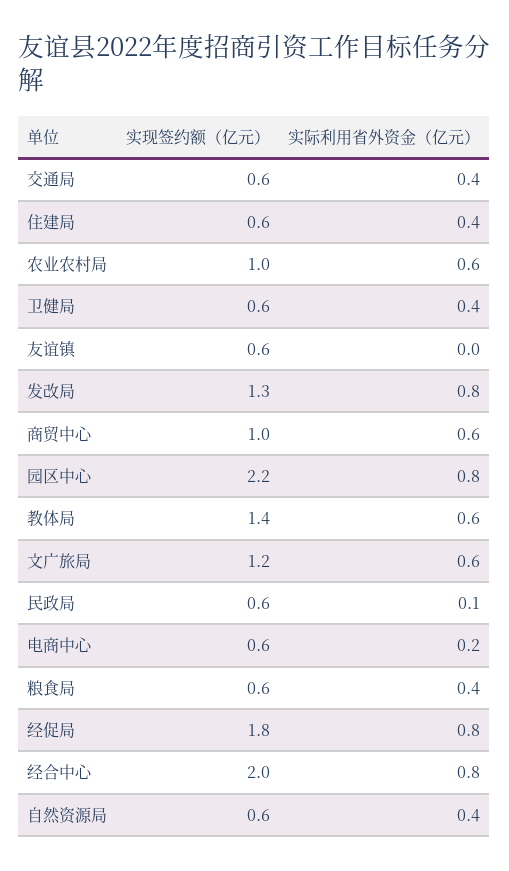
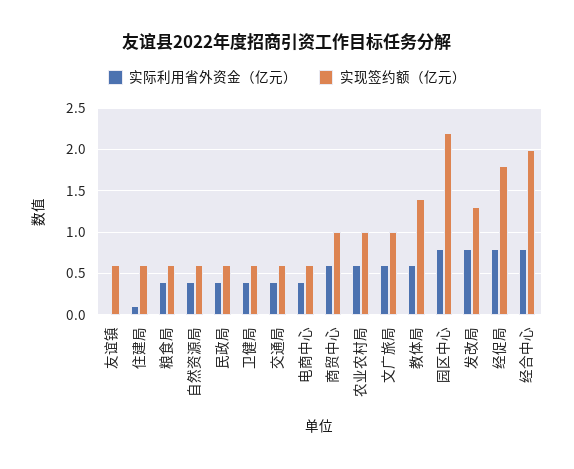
  {
    "实现签约额（亿元）": {
      "交通局": 0.6,
      "住建局": 0.6,
      "农业农村局": 1,
      "卫健局": 0.6,
      "友谊镇": 0.6,
      "发改局": 1.3,
      "商贸中心": 1,
      "园区中心": 2.2,
      "教体局": 1.4,
-     "文广旅局": 1.2,
+     "文广旅局": 1,
      "民政局": 0.6,
      "电商中心": 0.6,
      "粮食局": 0.6,
      "经促局": 1.8,
      "经合中心": 2,
      "自然资源局": 0.6
    },
    "实际利用省外资金（亿元）": {
      "交通局": 0.4,
-     "住建局": 0.4,
+     "住建局": 0.1,
      "农业农村局": 0.6,
      "卫健局": 0.4,
      "友谊镇": 0,
      "发改局": 0.8,
      "商贸中心": 0.6,
      "园区中心": 0.8,
      "教体局": 0.6,
      "文广旅局": 0.6,
-     "民政局": 0.1,
+     "民政局": 0.4,
-     "电商中心": 0.2,
+     "电商中心": 0.4,
      "粮食局": 0.4,
      "经促局": 0.8,
      "经合中心": 0.8,
      "自然资源局": 0.4
    }
  }

